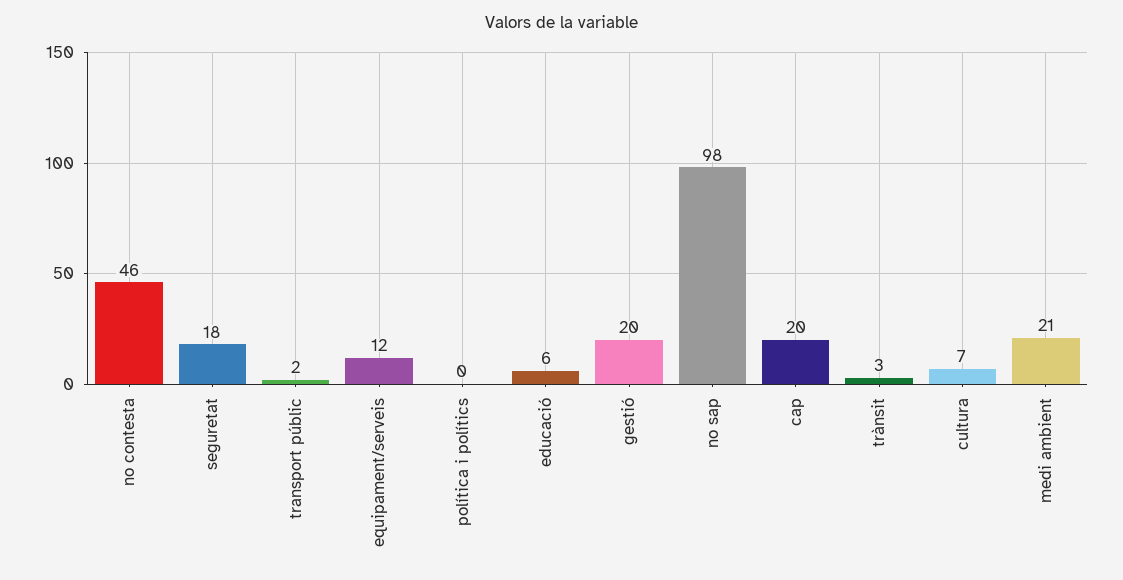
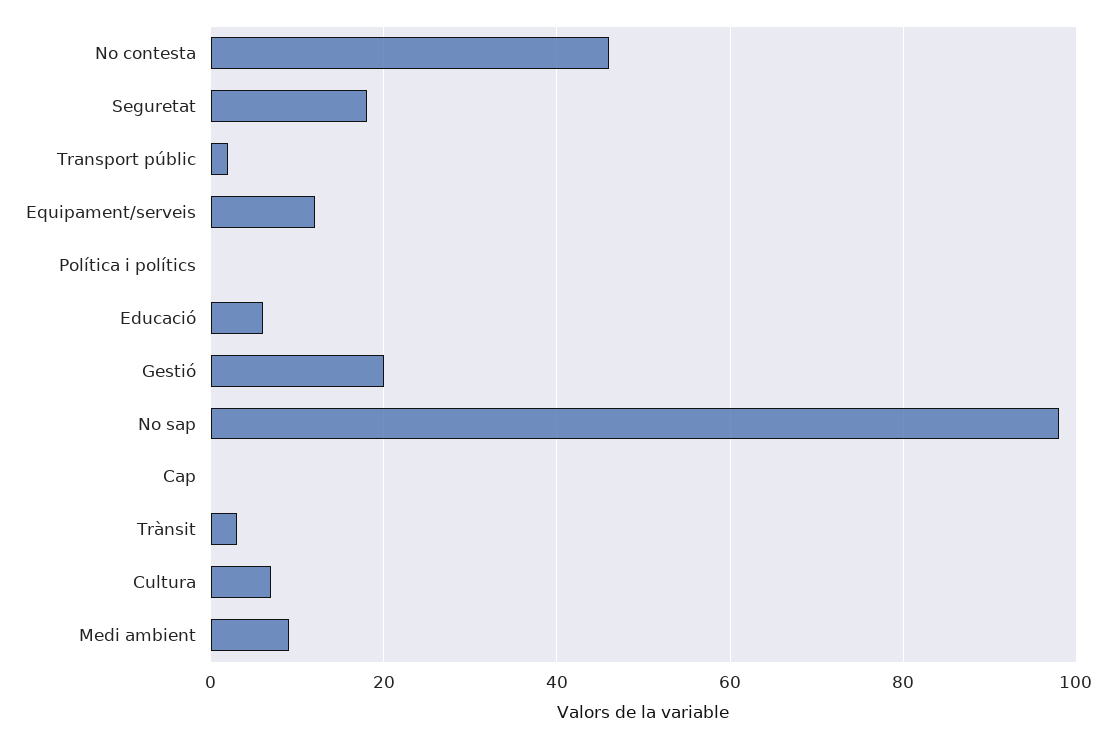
  {
    "no contesta": 46,
    "seguretat": 18,
    "transport públic": 2,
    "equipament/serveis": 12,
    "política i polítics": 0,
    "educació": 6,
    "gestió": 20,
    "no sap": 98,
-   "cap": 20,
+   "cap": 0,
    "trànsit": 3,
    "cultura": 7,
-   "medi ambient": 21
+   "medi ambient": 10
  }

